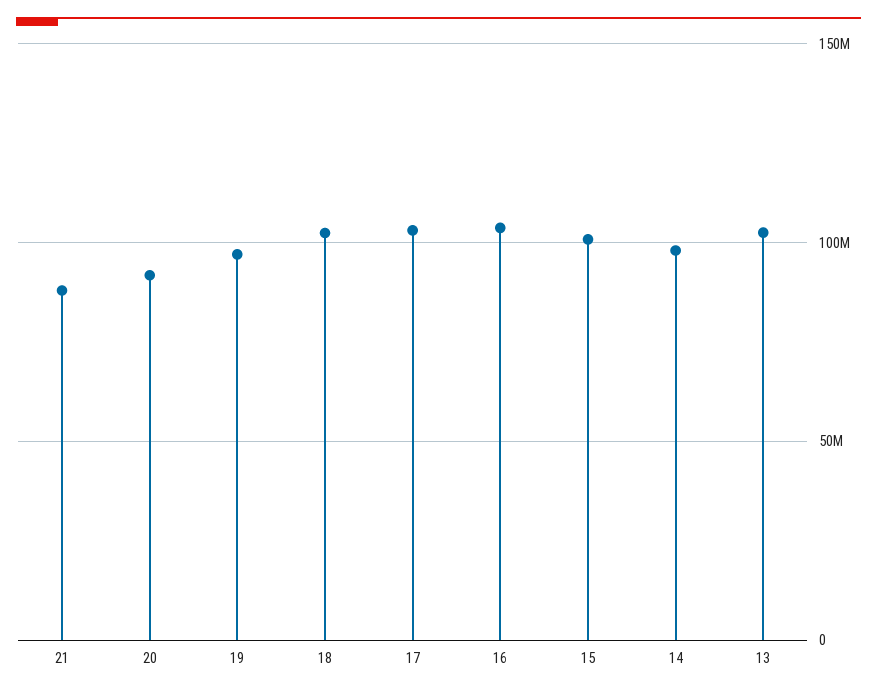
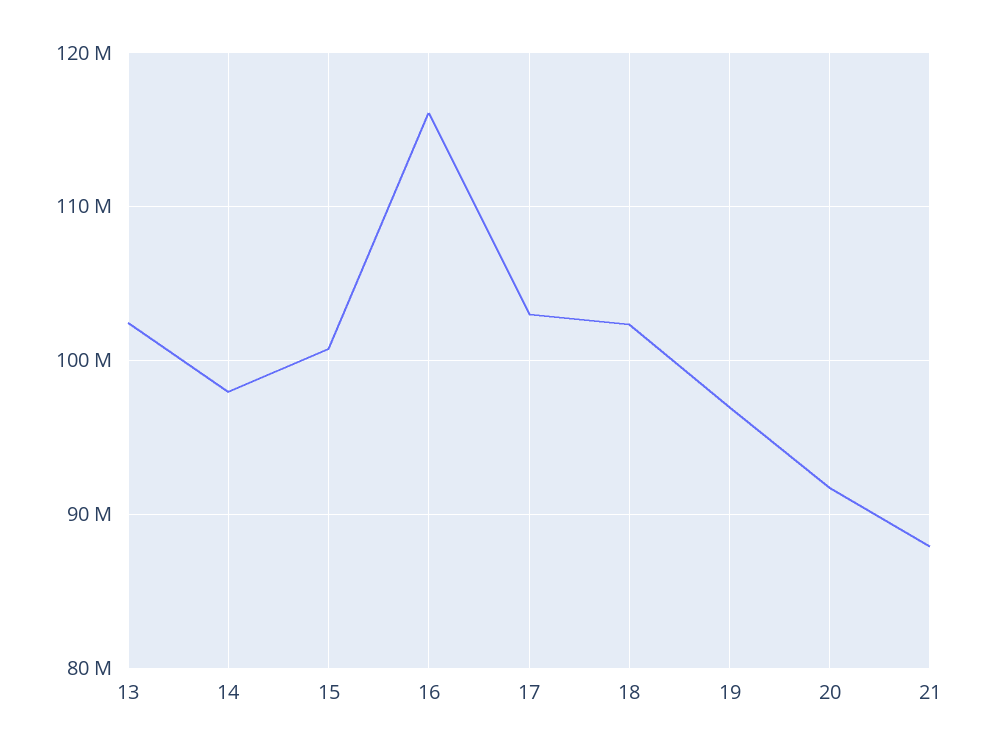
  {
    "21": 88000000,
    "20": 92000000,
    "19": 97000000,
    "18": 102000000,
    "17": 103000000,
-   "16": 105000000,
+   "16": 116000000,
    "15": 101000000,
    "14": 98000000,
    "13": 102000000
  }

